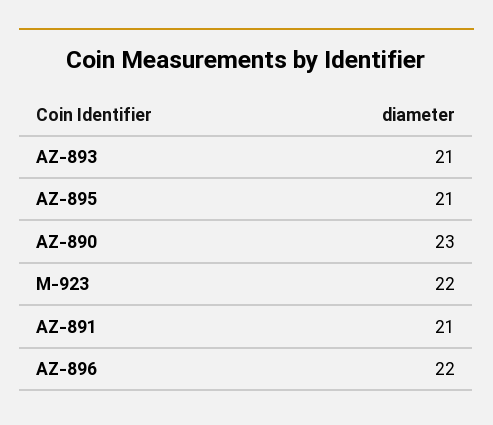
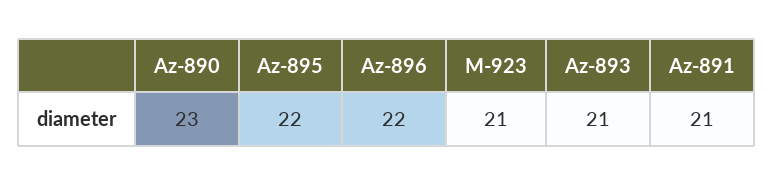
  {
    "AZ-893": 21,
-   "AZ-895": 21,
+   "AZ-895": 22,
    "AZ-890": 23,
-   "M-923": 22,
+   "M-923": 21,
    "AZ-891": 21,
    "AZ-896": 22
  }

